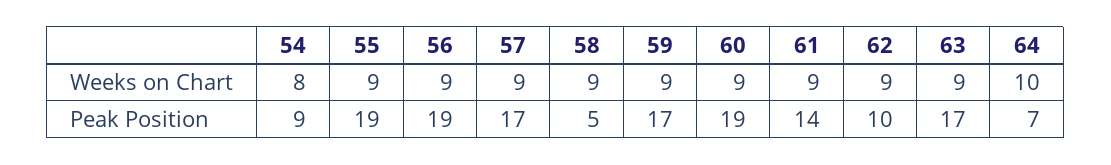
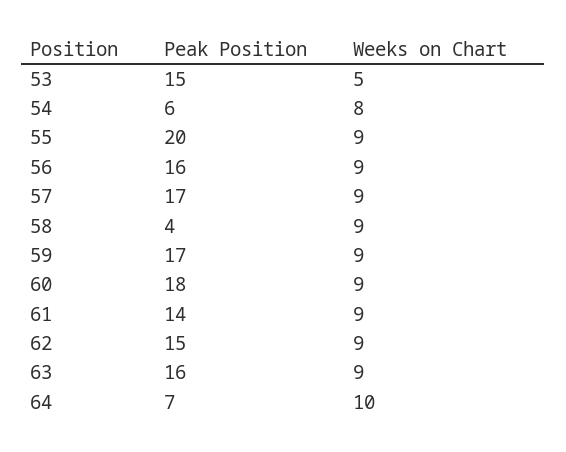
  {
    "54": {
      "Weeks on Chart": 8,
-     "Peak Position": 9
+     "Peak Position": 6
    },
    "55": {
      "Weeks on Chart": 9,
-     "Peak Position": 19
+     "Peak Position": 20
    },
    "56": {
      "Weeks on Chart": 9,
-     "Peak Position": 19
+     "Peak Position": 16
    },
    "57": {
      "Weeks on Chart": 9,
      "Peak Position": 17
    },
    "58": {
      "Weeks on Chart": 9,
-     "Peak Position": 5
+     "Peak Position": 4
    },
    "59": {
      "Weeks on Chart": 9,
      "Peak Position": 17
    },
    "60": {
      "Weeks on Chart": 9,
-     "Peak Position": 19
+     "Peak Position": 18
    },
    "61": {
      "Weeks on Chart": 9,
      "Peak Position": 14
    },
    "62": {
      "Weeks on Chart": 9,
-     "Peak Position": 10
+     "Peak Position": 15
    },
    "63": {
      "Weeks on Chart": 9,
-     "Peak Position": 17
+     "Peak Position": 16
    },
    "64": {
      "Weeks on Chart": 10,
      "Peak Position": 7
-   }
+   },
+   "53": {
+     "Peak Position": 15,
+     "Weeks on Chart": 5
+   }
  }

